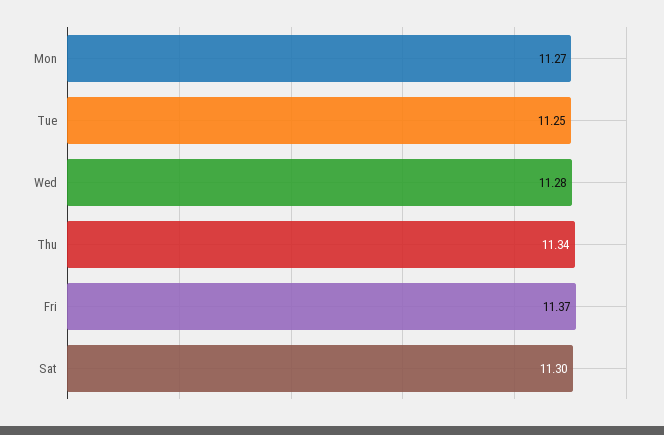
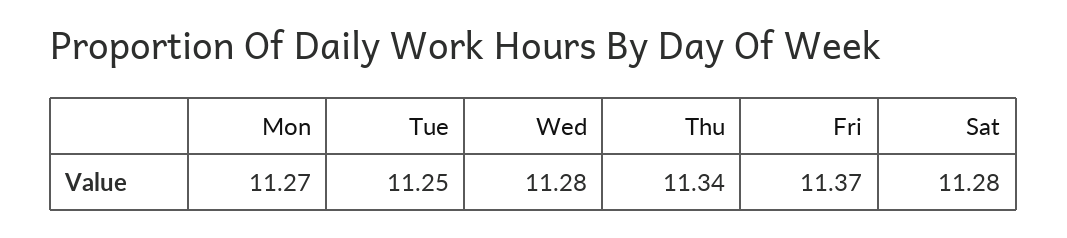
  {
    "Mon": 11.27,
    "Tue": 11.25,
    "Wed": 11.28,
    "Thu": 11.34,
    "Fri": 11.37,
-   "Sat": 11.3
+   "Sat": 11.28
  }

